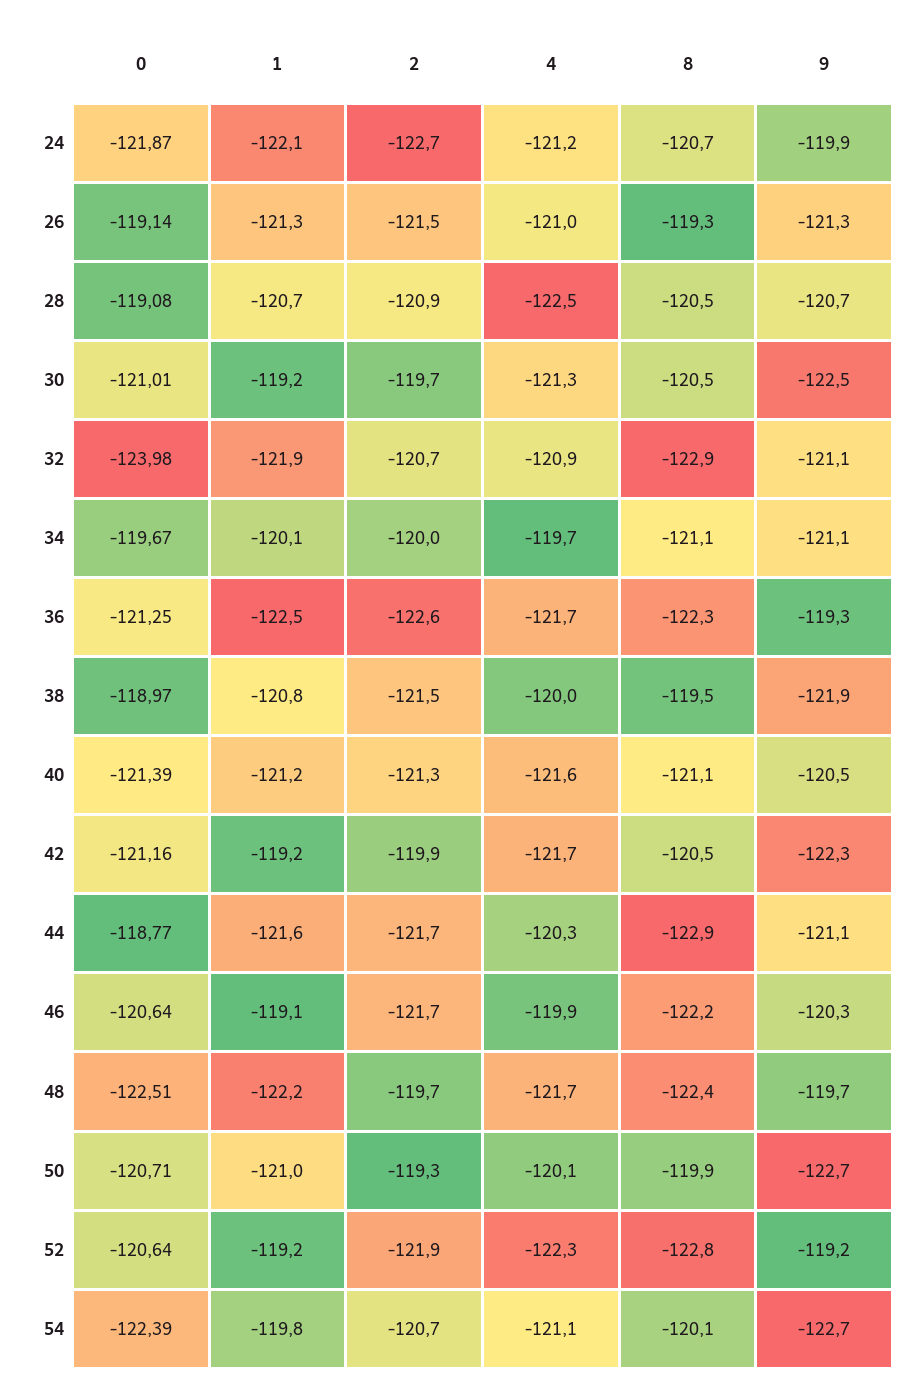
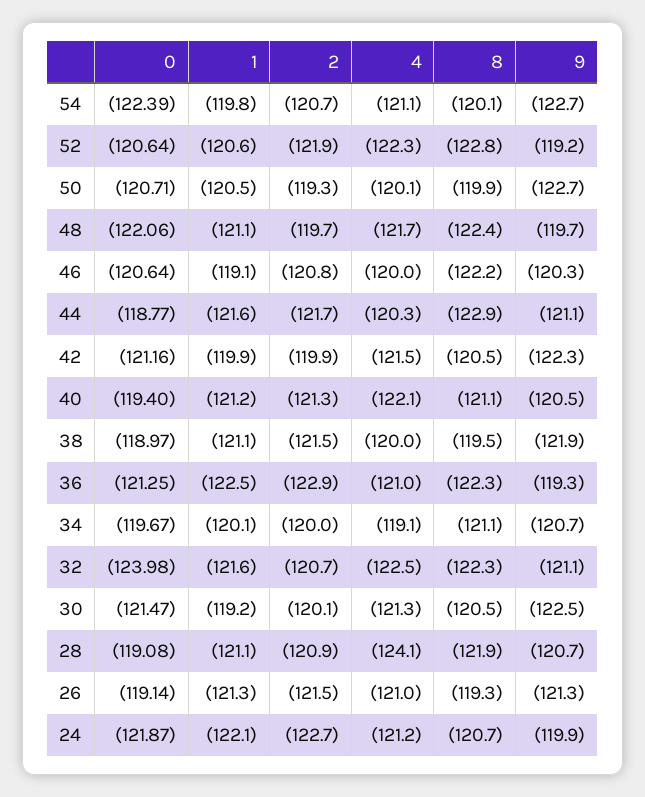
  {
    "0": {
      "24": -121.87,
      "26": -119.14,
      "28": -119.08,
-     "30": -121.01,
+     "30": -121.47,
      "32": -123.98,
      "34": -119.67,
      "36": -121.25,
      "38": -118.97,
-     "40": -121.39,
+     "40": -119.4,
      "42": -121.16,
      "44": -118.77,
      "46": -120.64,
-     "48": -122.51,
+     "48": -122.06,
      "50": -120.71,
      "52": -120.64,
      "54": -122.39
    },
    "1": {
      "24": -122.1,
      "26": -121.3,
-     "28": -120.7,
+     "28": -121.1,
      "30": -119.2,
-     "32": -121.9,
+     "32": -121.6,
      "34": -120.1,
      "36": -122.5,
-     "38": -120.8,
+     "38": -121.1,
      "40": -121.2,
-     "42": -119.2,
+     "42": -119.9,
      "44": -121.6,
      "46": -119.1,
-     "48": -122.2,
+     "48": -121.1,
-     "50": -121,
+     "50": -120.5,
-     "52": -119.2,
+     "52": -120.6,
      "54": -119.8
    },
    "2": {
      "24": -122.7,
      "26": -121.5,
      "28": -120.9,
-     "30": -119.7,
+     "30": -120.1,
      "32": -120.7,
      "34": -120,
-     "36": -122.6,
+     "36": -122.9,
      "38": -121.5,
      "40": -121.3,
      "42": -119.9,
      "44": -121.7,
-     "46": -121.7,
+     "46": -120.8,
      "48": -119.7,
      "50": -119.3,
      "52": -121.9,
      "54": -120.7
    },
    "4": {
      "24": -121.2,
      "26": -121,
-     "28": -122.5,
+     "28": -124.1,
      "30": -121.3,
-     "32": -120.9,
+     "32": -122.5,
-     "34": -119.7,
+     "34": -119.1,
-     "36": -121.7,
+     "36": -121,
      "38": -120,
-     "40": -121.6,
+     "40": -122.1,
-     "42": -121.7,
+     "42": -121.5,
      "44": -120.3,
-     "46": -119.9,
+     "46": -120,
      "48": -121.7,
      "50": -120.1,
      "52": -122.3,
      "54": -121.1
    },
    "8": {
      "24": -120.7,
      "26": -119.3,
-     "28": -120.5,
+     "28": -121.9,
      "30": -120.5,
-     "32": -122.9,
+     "32": -122.3,
      "34": -121.1,
      "36": -122.3,
      "38": -119.5,
      "40": -121.1,
      "42": -120.5,
      "44": -122.9,
      "46": -122.2,
      "48": -122.4,
      "50": -119.9,
      "52": -122.8,
      "54": -120.1
    },
    "9": {
      "24": -119.9,
      "26": -121.3,
      "28": -120.7,
      "30": -122.5,
      "32": -121.1,
-     "34": -121.1,
+     "34": -120.7,
      "36": -119.3,
      "38": -121.9,
      "40": -120.5,
      "42": -122.3,
      "44": -121.1,
      "46": -120.3,
      "48": -119.7,
      "50": -122.7,
      "52": -119.2,
      "54": -122.7
    }
  }

